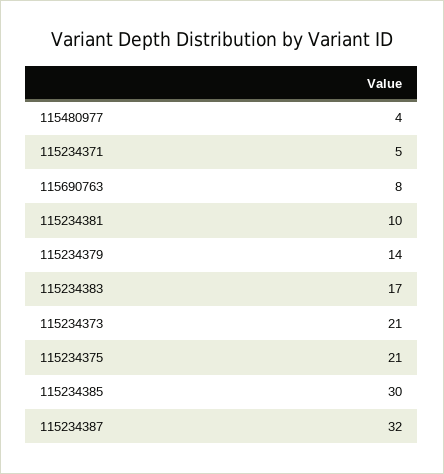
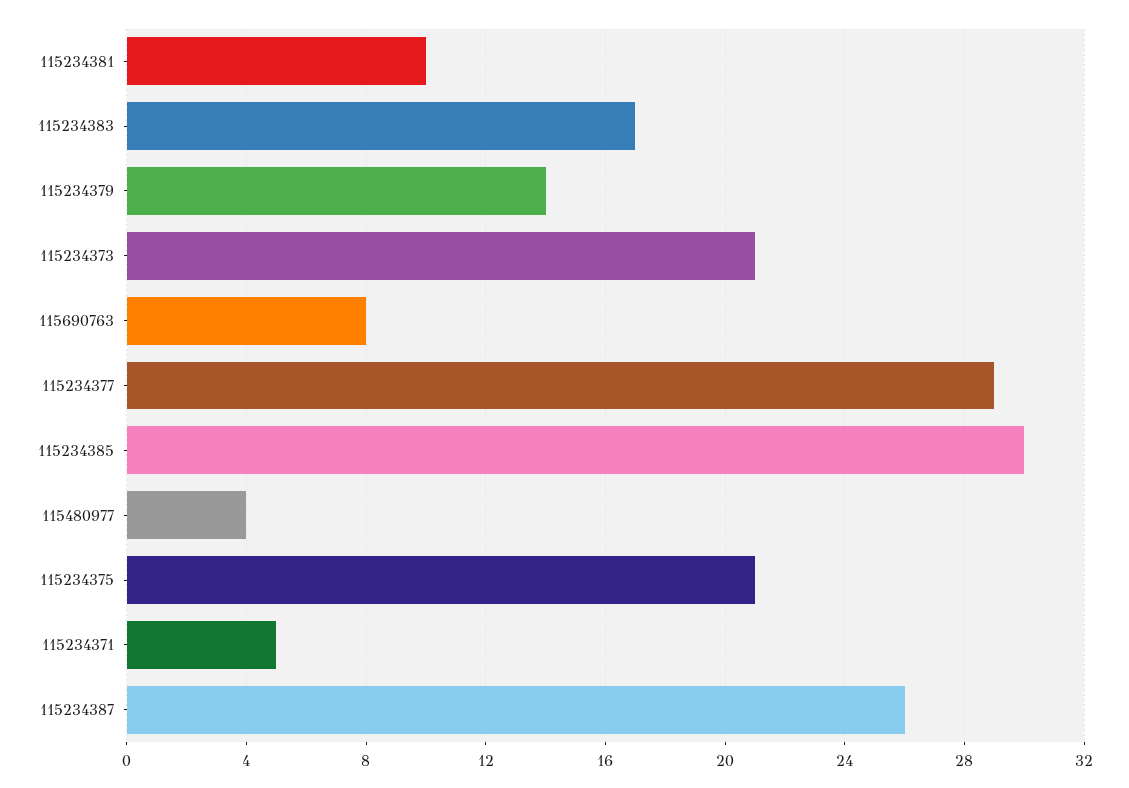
  {
    "115480977": 4,
    "115234371": 5,
    "115690763": 8,
    "115234381": 10,
    "115234379": 14,
    "115234383": 17,
    "115234373": 21,
    "115234375": 21,
    "115234385": 30,
-   "115234387": 32
+   "115234387": 26,
+   "115234377": 29
  }

